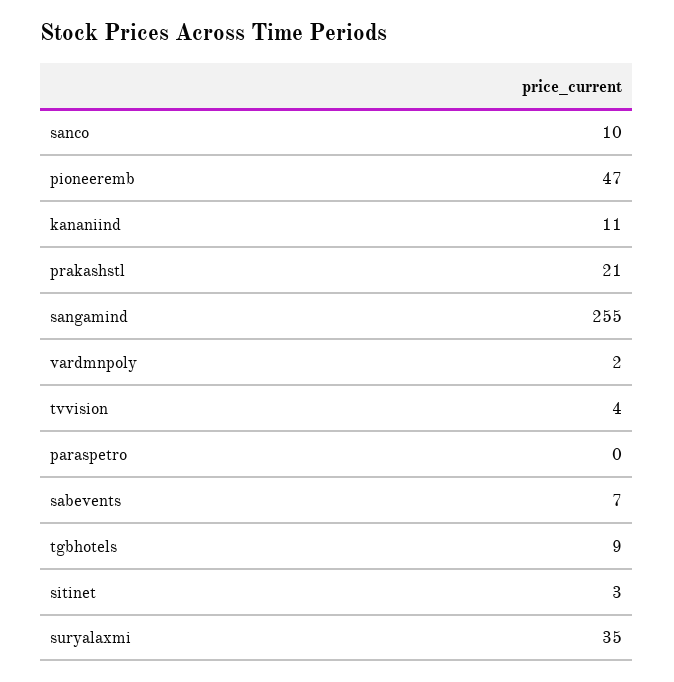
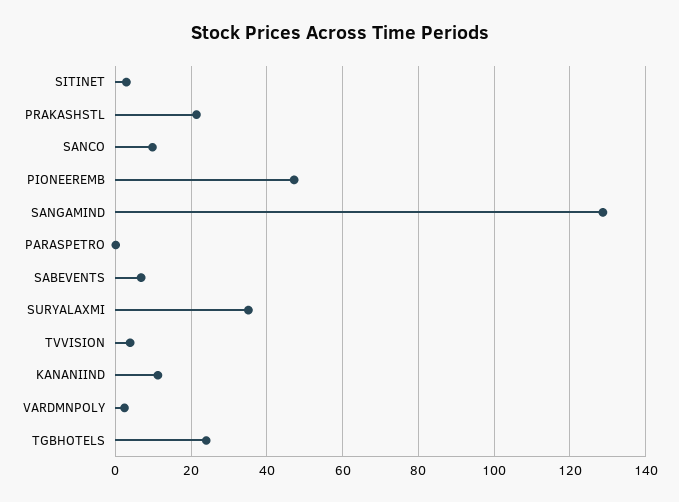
  {
    "sanco": 10,
    "pioneeremb": 47,
    "kananiind": 11,
    "prakashstl": 21,
-   "sangamind": 255,
+   "sangamind": 128,
    "vardmnpoly": 2,
    "tvvision": 4,
    "paraspetro": 0,
    "sabevents": 7,
-   "tgbhotels": 9,
+   "tgbhotels": 24,
    "sitinet": 3,
    "suryalaxmi": 35
  }

